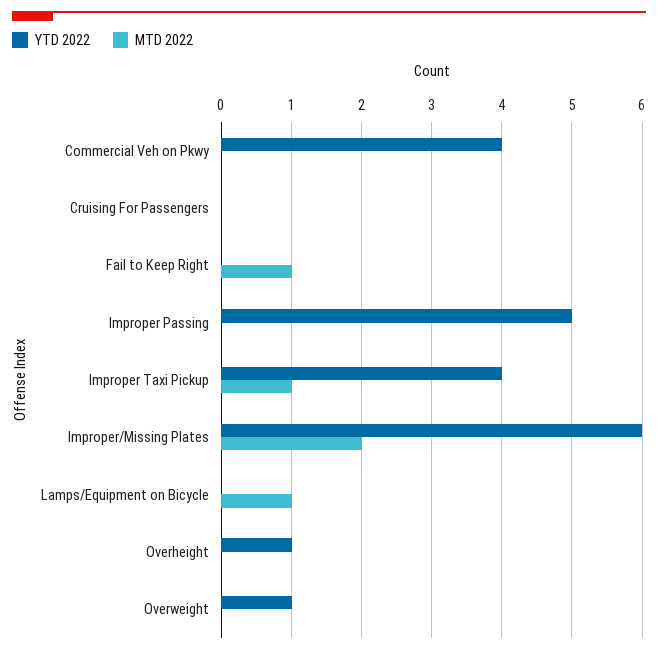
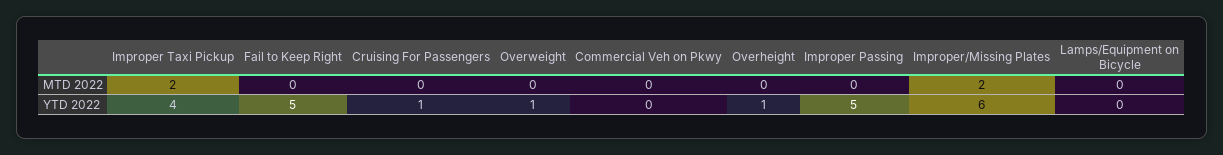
  {
    "YTD 2022": {
-     "Commercial Veh on Pkwy": 4,
+     "Commercial Veh on Pkwy": 0,
-     "Cruising For Passengers": 0,
+     "Cruising For Passengers": 1,
-     "Fail to Keep Right": 0,
+     "Fail to Keep Right": 5,
      "Improper Passing": 5,
      "Improper Taxi Pickup": 4,
      "Improper/Missing Plates": 6,
      "Lamps/Equipment on Bicycle": 0,
      "Overheight": 1,
      "Overweight": 1
    },
    "MTD 2022": {
      "Commercial Veh on Pkwy": 0,
      "Cruising For Passengers": 0,
-     "Fail to Keep Right": 1,
+     "Fail to Keep Right": 0,
      "Improper Passing": 0,
-     "Improper Taxi Pickup": 1,
+     "Improper Taxi Pickup": 2,
      "Improper/Missing Plates": 2,
-     "Lamps/Equipment on Bicycle": 1,
+     "Lamps/Equipment on Bicycle": 0,
      "Overheight": 0,
      "Overweight": 0
    }
  }

